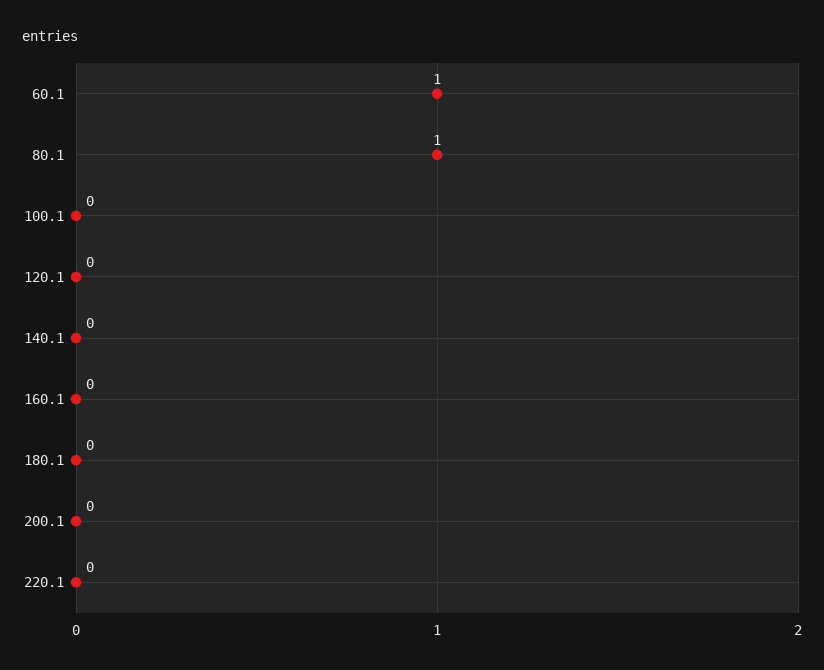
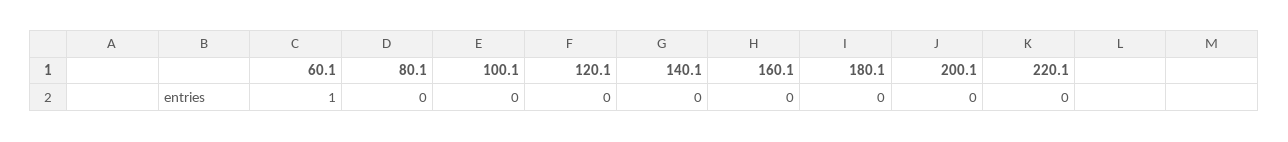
  {
    "60.1": 1,
-   "80.1": 1,
+   "80.1": 0,
    "100.1": 0,
    "120.1": 0,
    "140.1": 0,
    "160.1": 0,
    "180.1": 0,
    "200.1": 0,
    "220.1": 0
  }

